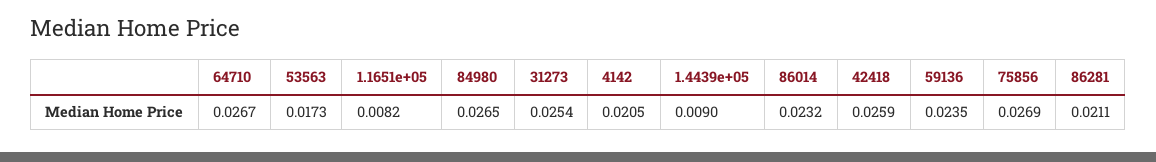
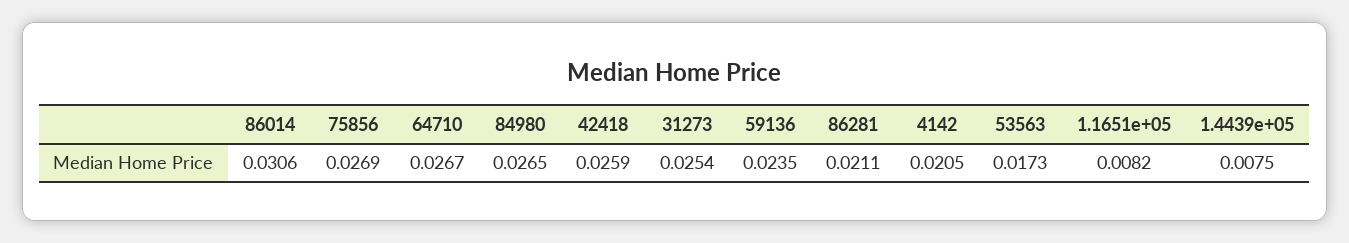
  {
    "64710": 0.0267,
    "53563": 0.0173,
    "1.1651e+05": 0.0082,
    "84980": 0.0265,
    "31273": 0.0254,
    "4142": 0.0205,
-   "1.4439e+05": 0.009,
+   "1.4439e+05": 0.0075,
-   "86014": 0.0232,
+   "86014": 0.0306,
    "42418": 0.0259,
    "59136": 0.0235,
    "75856": 0.0269,
    "86281": 0.0211
  }

